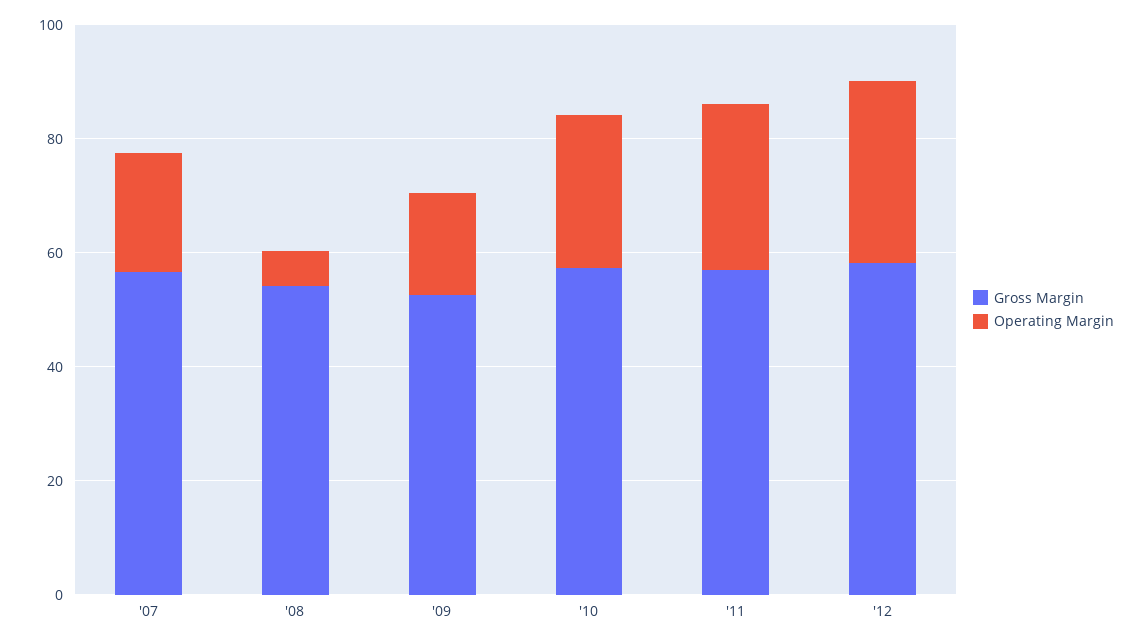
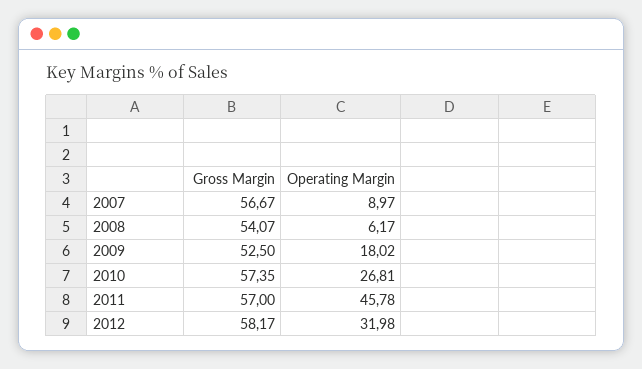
  {
    "Gross Margin": {
      "'07": 56.67,
      "'08": 54.07,
      "'09": 52.5,
      "'10": 57.35,
      "'11": 57,
      "'12": 58.17
    },
    "Operating Margin": {
-     "'07": 20,
+     "'07": 8.97,
      "'08": 6.17,
      "'09": 18.02,
      "'10": 26.81,
-     "'11": 30,
+     "'11": 45.78,
      "'12": 31.98
    }
  }

